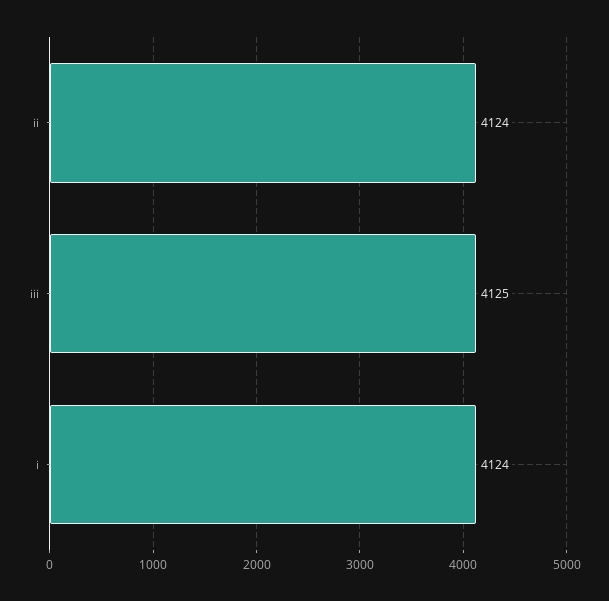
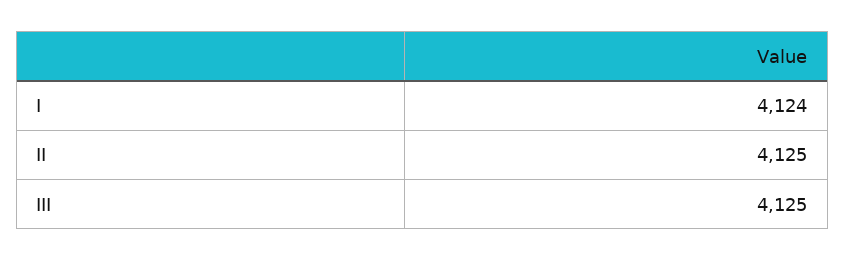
  {
-   "ii": 4124,
+   "ii": 4125,
    "iii": 4125,
    "i": 4124
  }

